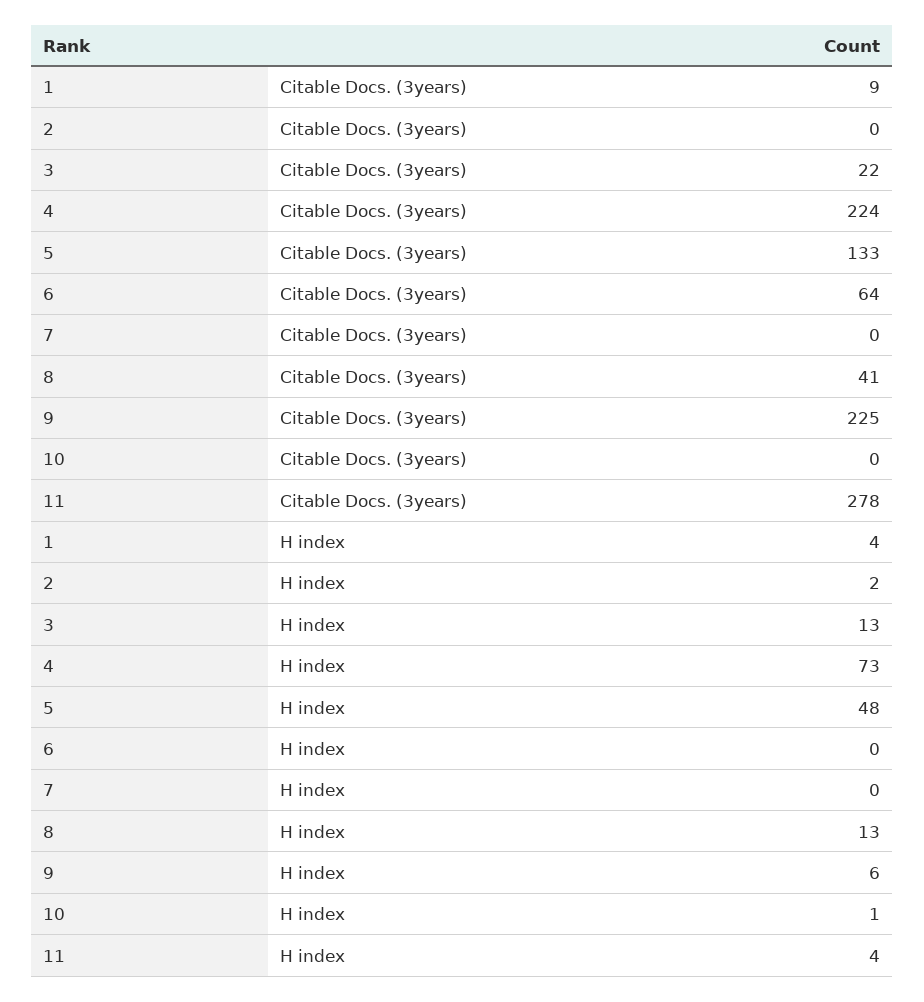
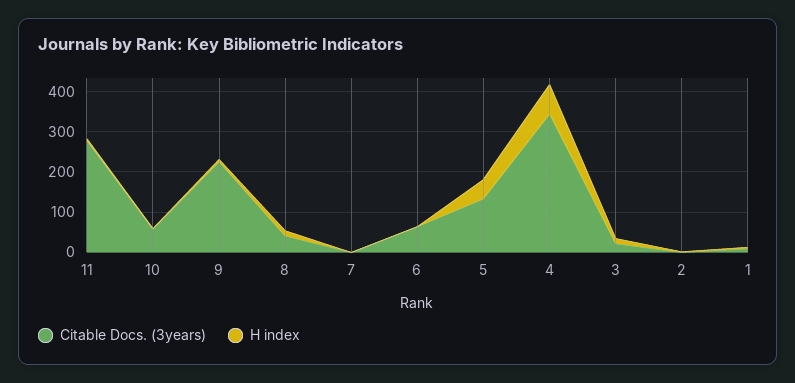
  {
    "Citable Docs. (3years)": {
      "1": 9,
      "2": 0,
      "3": 22,
-     "4": 224,
+     "4": 340,
      "5": 133,
      "6": 64,
      "7": 0,
      "8": 41,
      "9": 225,
-     "10": 0,
+     "10": 60,
      "11": 278
    },
    "H index": {
      "1": 4,
      "2": 2,
      "3": 13,
      "4": 73,
      "5": 48,
      "6": 0,
      "7": 0,
      "8": 13,
      "9": 6,
      "10": 1,
      "11": 4
    }
  }

